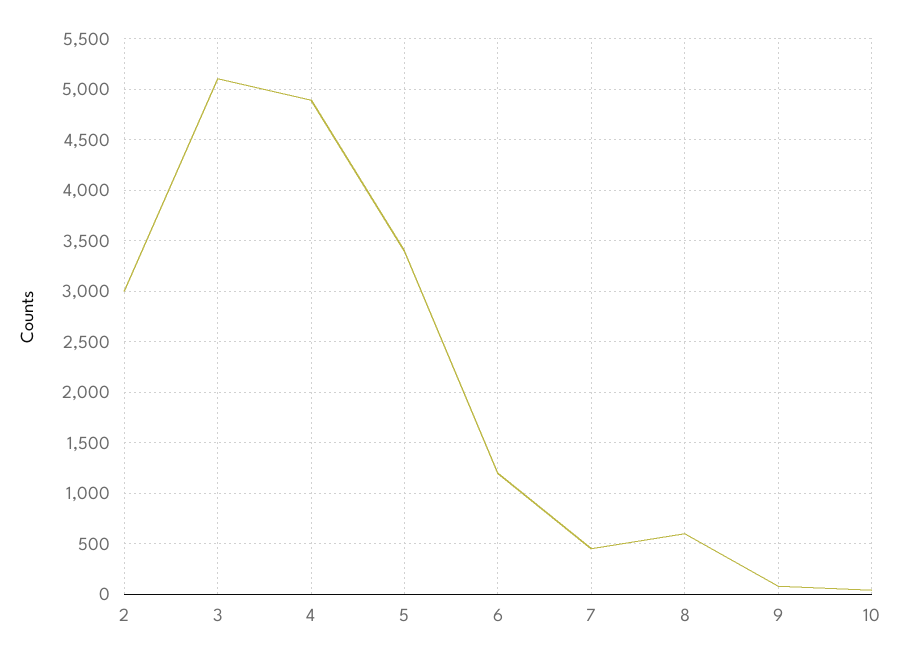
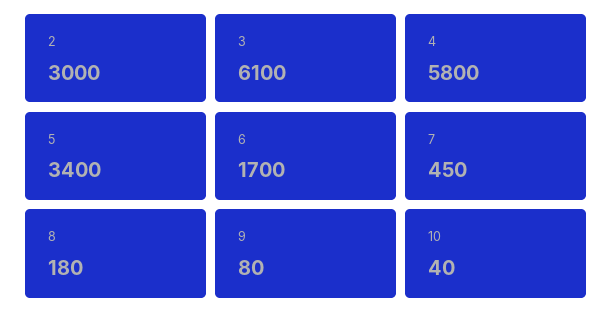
  {
    "2": 3000,
-   "3": 5100,
+   "3": 6100,
-   "4": 4900,
+   "4": 5800,
    "5": 3400,
-   "6": 1200,
+   "6": 1700,
    "7": 450,
-   "8": 600,
+   "8": 180,
    "9": 80,
    "10": 40
  }

